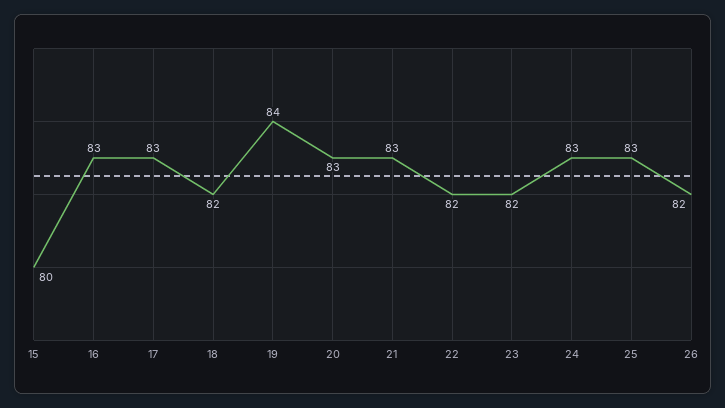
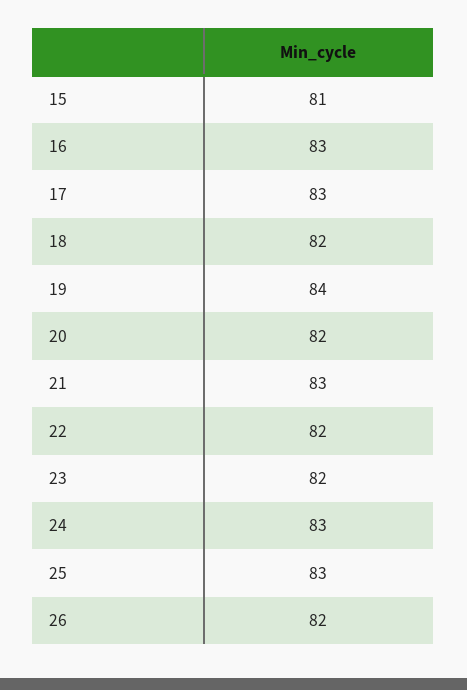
  {
-   "15": 80,
+   "15": 81,
    "16": 83,
    "17": 83,
    "18": 82,
    "19": 84,
-   "20": 83,
+   "20": 82,
    "21": 83,
    "22": 82,
    "23": 82,
    "24": 83,
    "25": 83,
    "26": 82
  }

